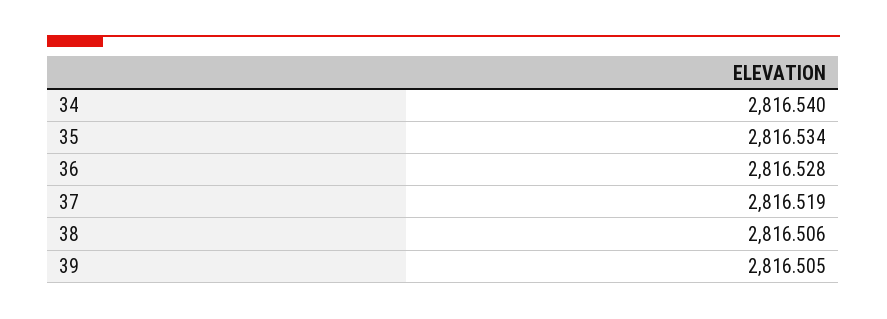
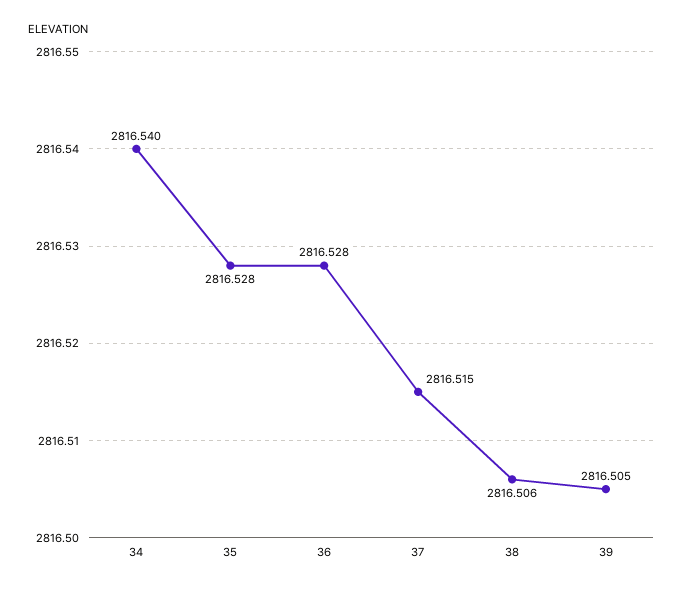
  {
    "34": 2816.54,
-   "35": 2816.534,
+   "35": 2816.528,
    "36": 2816.528,
-   "37": 2816.519,
+   "37": 2816.515,
    "38": 2816.506,
    "39": 2816.505
  }

